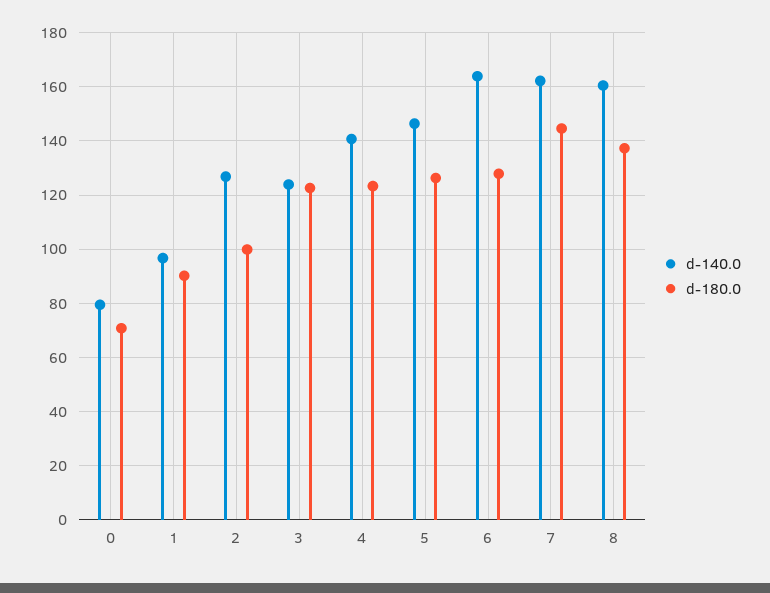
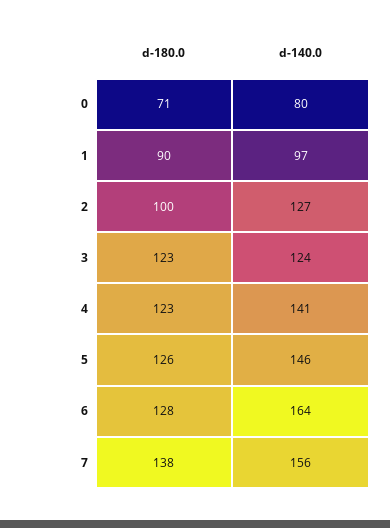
  {
    "d-140.0": {
      "0": 80,
      "1": 97,
      "2": 127,
      "3": 124,
      "4": 141,
      "5": 146,
      "6": 164,
-     "7": 162.5,
+     "7": 156
-     "8": 160
    },
    "d-180.0": {
      "0": 71,
      "1": 90,
      "2": 100,
      "3": 123,
      "4": 123,
      "5": 126,
      "6": 128,
-     "7": 145,
+     "7": 138
-     "8": 137.5
    }
  }

